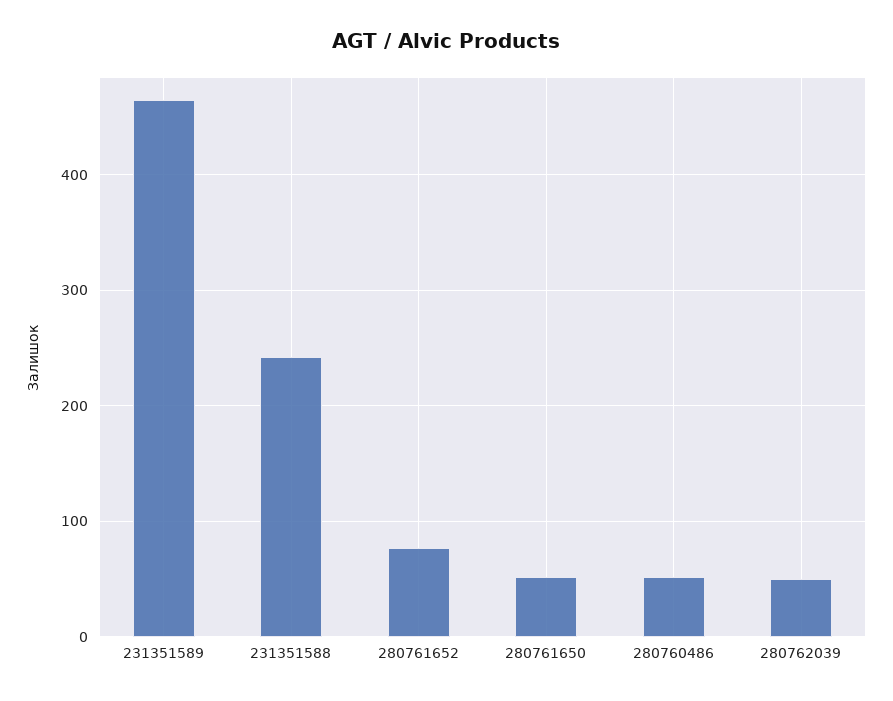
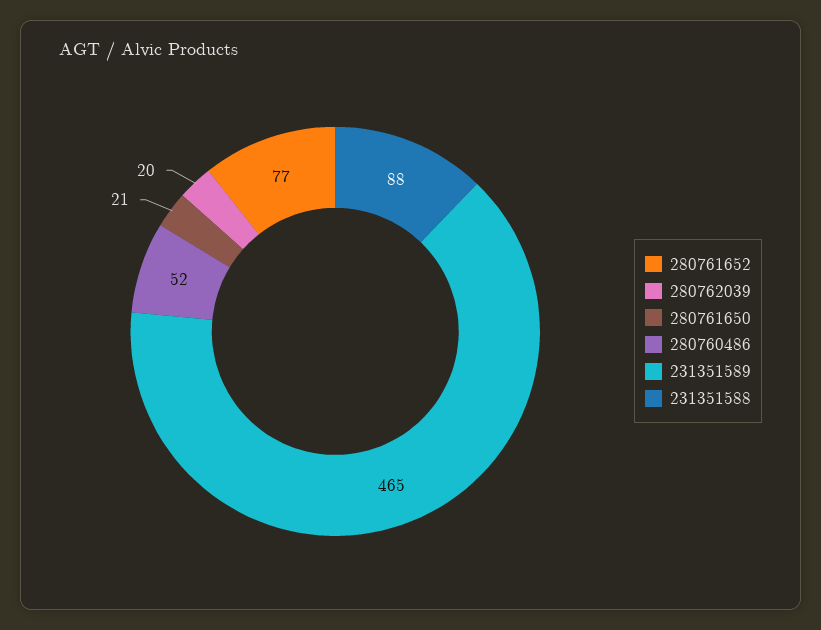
  {
    "231351589": 465,
-   "231351588": 240,
+   "231351588": 88,
    "280761652": 77,
-   "280761650": 50,
+   "280761650": 21,
    "280760486": 52,
-   "280762039": 50
+   "280762039": 20
  }

